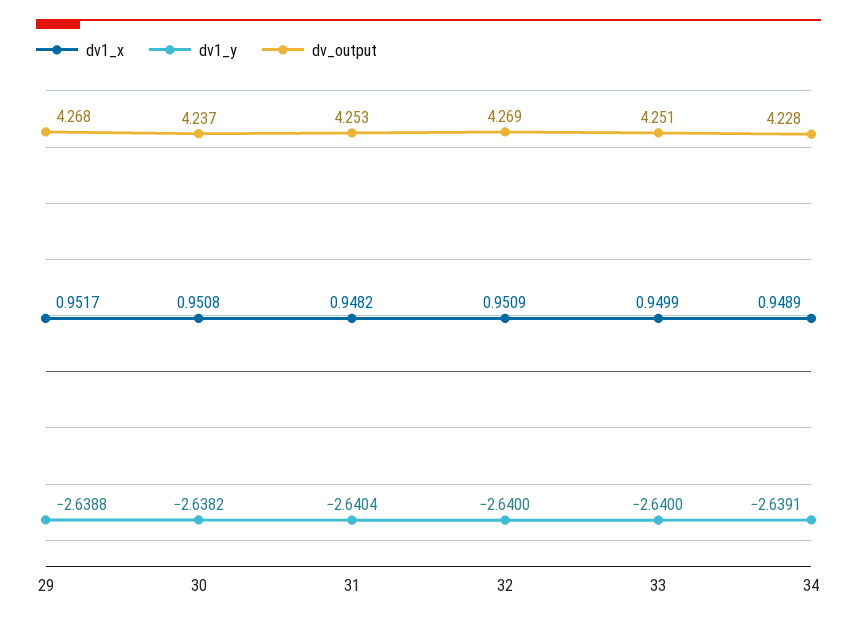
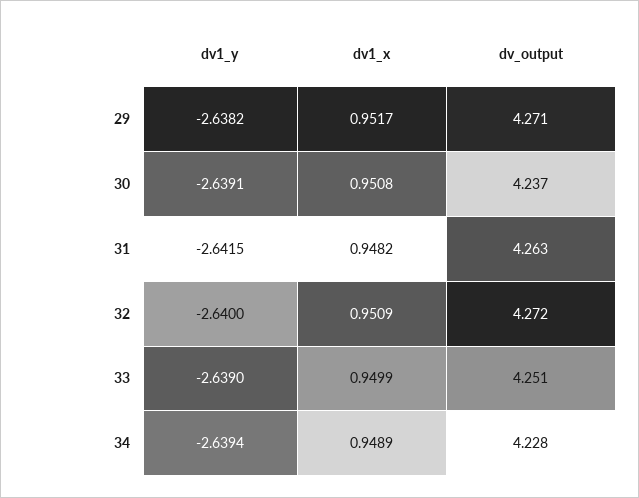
  {
    "dv1_x": {
      "29": 0.9517,
      "30": 0.9508,
      "31": 0.9482,
      "32": 0.9509,
      "33": 0.9499,
      "34": 0.9489
    },
    "dv1_y": {
-     "29": -2.6388,
+     "29": -2.6382,
-     "30": -2.6382,
+     "30": -2.6391,
-     "31": -2.6404,
+     "31": -2.6415,
      "32": -2.64,
-     "33": -2.64,
+     "33": -2.639,
-     "34": -2.6391
+     "34": -2.6394
    },
    "dv_output": {
-     "29": 4.268,
+     "29": 4.271,
      "30": 4.237,
-     "31": 4.253,
+     "31": 4.263,
-     "32": 4.269,
+     "32": 4.272,
      "33": 4.251,
      "34": 4.228
    }
  }

